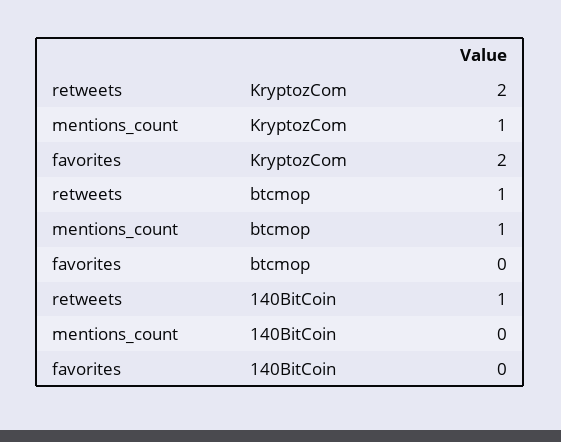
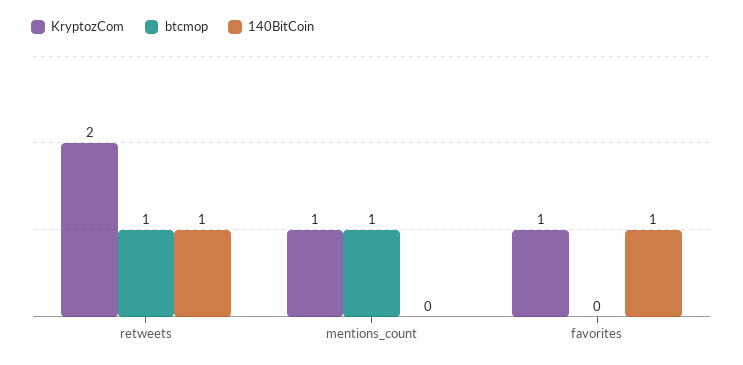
  {
    "KryptozCom": {
      "retweets": 2,
      "mentions_count": 1,
-     "favorites": 2
+     "favorites": 1
    },
    "btcmop": {
      "retweets": 1,
      "mentions_count": 1,
      "favorites": 0
    },
    "140BitCoin": {
      "retweets": 1,
      "mentions_count": 0,
-     "favorites": 0
+     "favorites": 1
    }
  }

